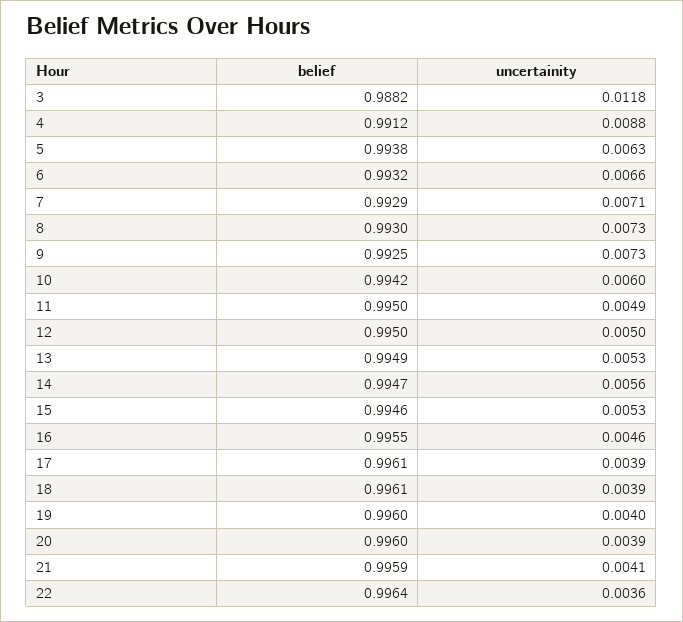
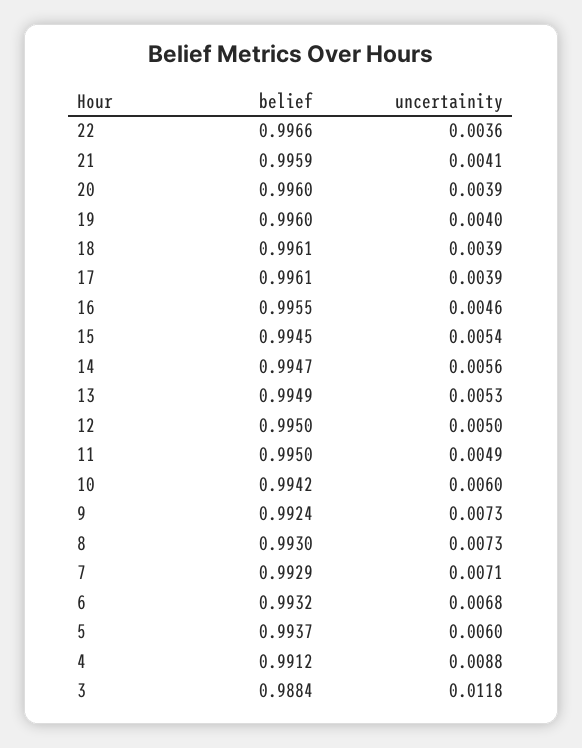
  {
    "belief": {
-     "3": 0.9882,
+     "3": 0.9884,
      "4": 0.9912,
-     "5": 0.9938,
+     "5": 0.9937,
      "6": 0.9932,
      "7": 0.9929,
      "8": 0.993,
-     "9": 0.9925,
+     "9": 0.9924,
      "10": 0.9942,
      "11": 0.995,
      "12": 0.995,
      "13": 0.9949,
      "14": 0.9947,
-     "15": 0.9946,
+     "15": 0.9945,
      "16": 0.9955,
      "17": 0.9961,
      "18": 0.9961,
      "19": 0.996,
      "20": 0.996,
      "21": 0.9959,
-     "22": 0.9964
+     "22": 0.9966
    },
    "uncertainity": {
      "3": 0.0118,
      "4": 0.0088,
-     "5": 0.0063,
+     "5": 0.006,
-     "6": 0.0066,
+     "6": 0.0068,
      "7": 0.0071,
      "8": 0.0073,
      "9": 0.0073,
      "10": 0.006,
      "11": 0.0049,
      "12": 0.005,
      "13": 0.0053,
      "14": 0.0056,
-     "15": 0.0053,
+     "15": 0.0054,
      "16": 0.0046,
      "17": 0.0039,
      "18": 0.0039,
      "19": 0.004,
      "20": 0.0039,
      "21": 0.0041,
      "22": 0.0036
    }
  }

